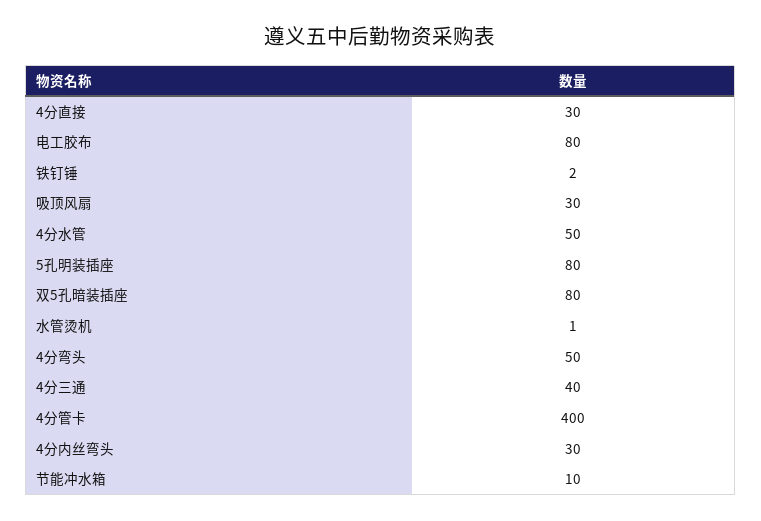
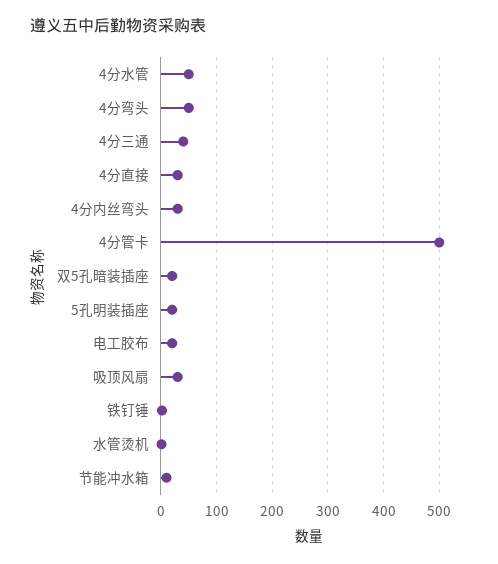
  {
    "4分直接": 30,
-   "电工胶布": 80,
+   "电工胶布": 20,
    "铁钉锤": 2,
    "吸顶风扇": 30,
    "4分水管": 50,
-   "5孔明装插座": 80,
+   "5孔明装插座": 20,
-   "双5孔暗装插座": 80,
+   "双5孔暗装插座": 20,
    "水管烫机": 1,
    "4分弯头": 50,
    "4分三通": 40,
-   "4分管卡": 400,
+   "4分管卡": 500,
    "4分内丝弯头": 30,
    "节能冲水箱": 10
  }

